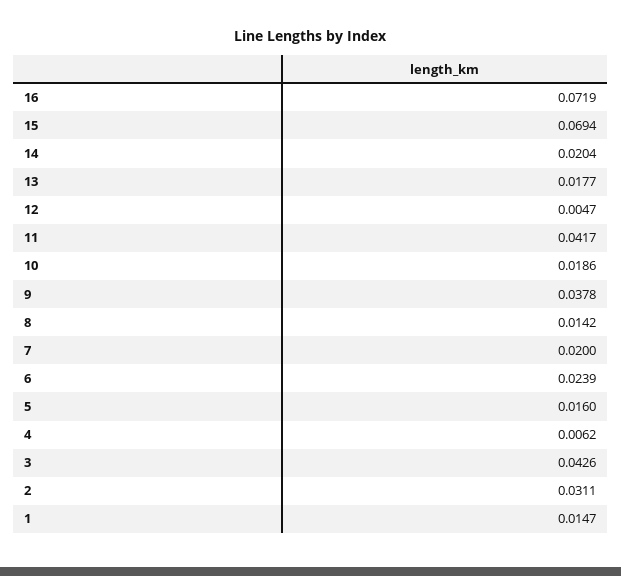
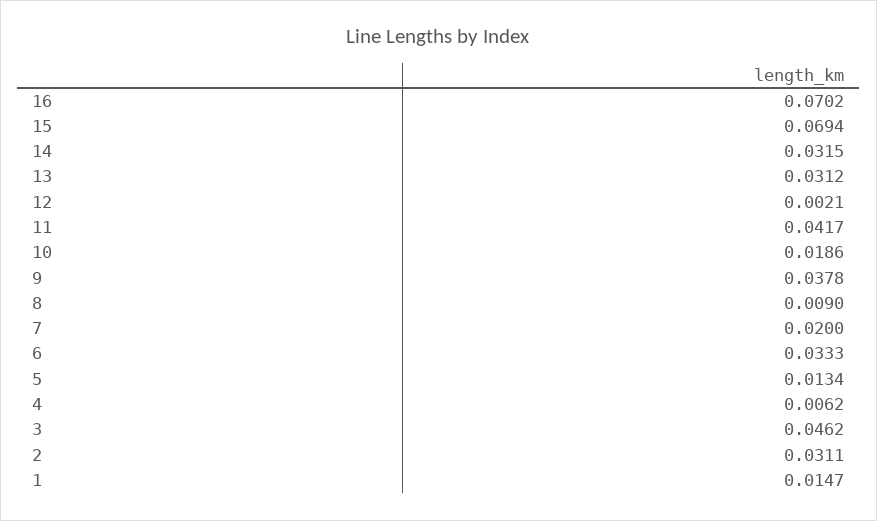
  {
-   "16": 0.0719,
+   "16": 0.0702,
    "15": 0.0694,
-   "14": 0.0204,
+   "14": 0.0315,
-   "13": 0.0177,
+   "13": 0.0312,
-   "12": 0.0047,
+   "12": 0.0021,
    "11": 0.0417,
    "10": 0.0186,
    "9": 0.0378,
-   "8": 0.0142,
+   "8": 0.009,
    "7": 0.02,
-   "6": 0.0239,
+   "6": 0.0333,
-   "5": 0.016,
+   "5": 0.0134,
    "4": 0.0062,
-   "3": 0.0426,
+   "3": 0.0462,
    "2": 0.0311,
    "1": 0.0147
  }

